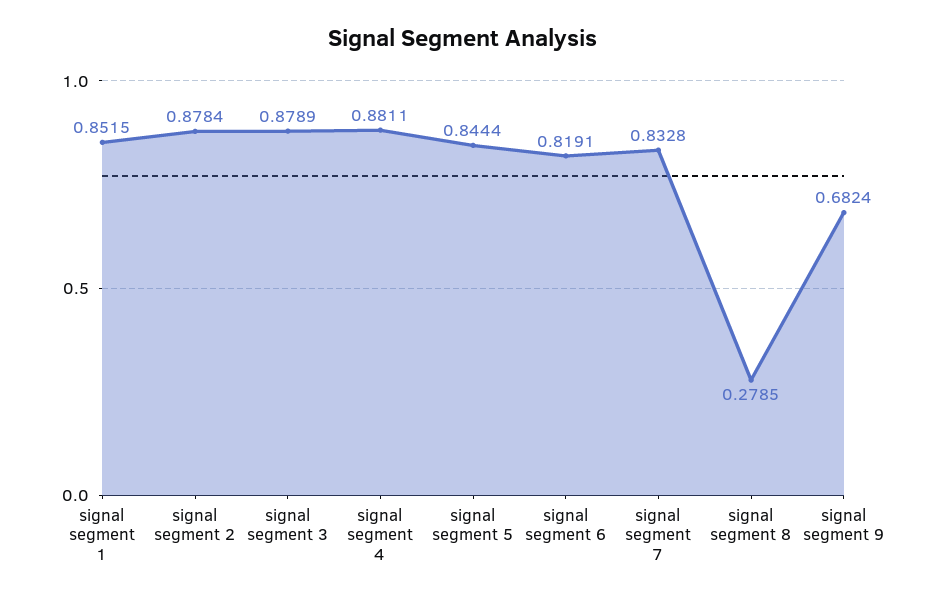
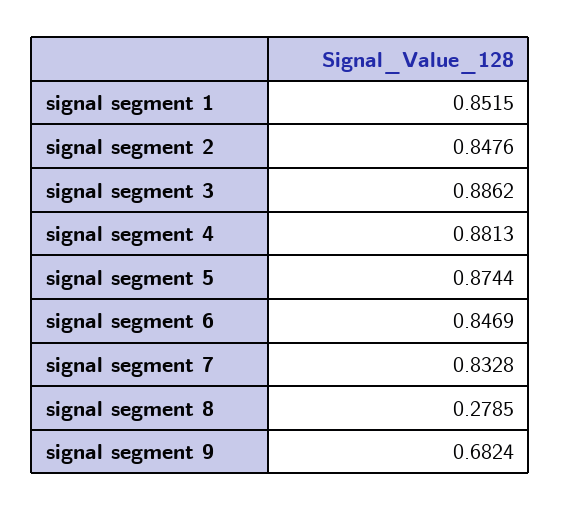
  {
    "signal segment 1": 0.8515,
-   "signal segment 2": 0.8784,
+   "signal segment 2": 0.8476,
-   "signal segment 3": 0.8789,
+   "signal segment 3": 0.8862,
-   "signal segment 4": 0.8811,
+   "signal segment 4": 0.8813,
-   "signal segment 5": 0.8444,
+   "signal segment 5": 0.8744,
-   "signal segment 6": 0.8191,
+   "signal segment 6": 0.8469,
    "signal segment 7": 0.8328,
    "signal segment 8": 0.2785,
    "signal segment 9": 0.6824
  }

